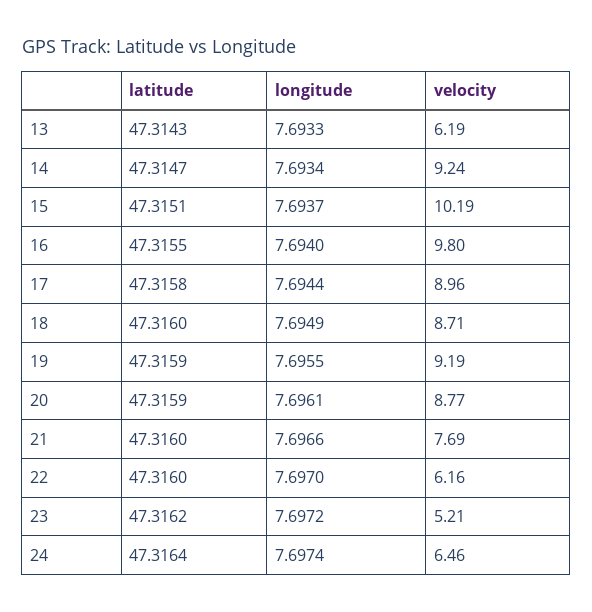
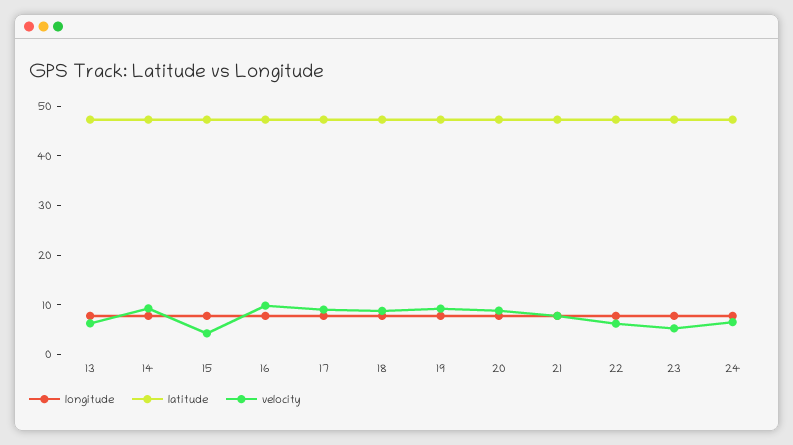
  {
    "latitude": {
      "13": 47.3143,
      "14": 47.3147,
      "15": 47.3151,
      "16": 47.3155,
      "17": 47.3158,
      "18": 47.316,
      "19": 47.3159,
      "20": 47.3159,
      "21": 47.316,
      "22": 47.316,
      "23": 47.3162,
      "24": 47.3164
    },
    "longitude": {
      "13": 7.6933,
      "14": 7.6934,
      "15": 7.6937,
      "16": 7.694,
      "17": 7.6944,
      "18": 7.6949,
      "19": 7.6955,
      "20": 7.6961,
      "21": 7.6966,
      "22": 7.697,
      "23": 7.6972,
      "24": 7.6974
    },
    "velocity": {
      "13": 6.19,
      "14": 9.24,
-     "15": 10.19,
+     "15": 4,
      "16": 9.8,
      "17": 8.96,
      "18": 8.71,
      "19": 9.19,
      "20": 8.77,
      "21": 7.69,
      "22": 6.16,
      "23": 5.21,
      "24": 6.46
    }
  }

